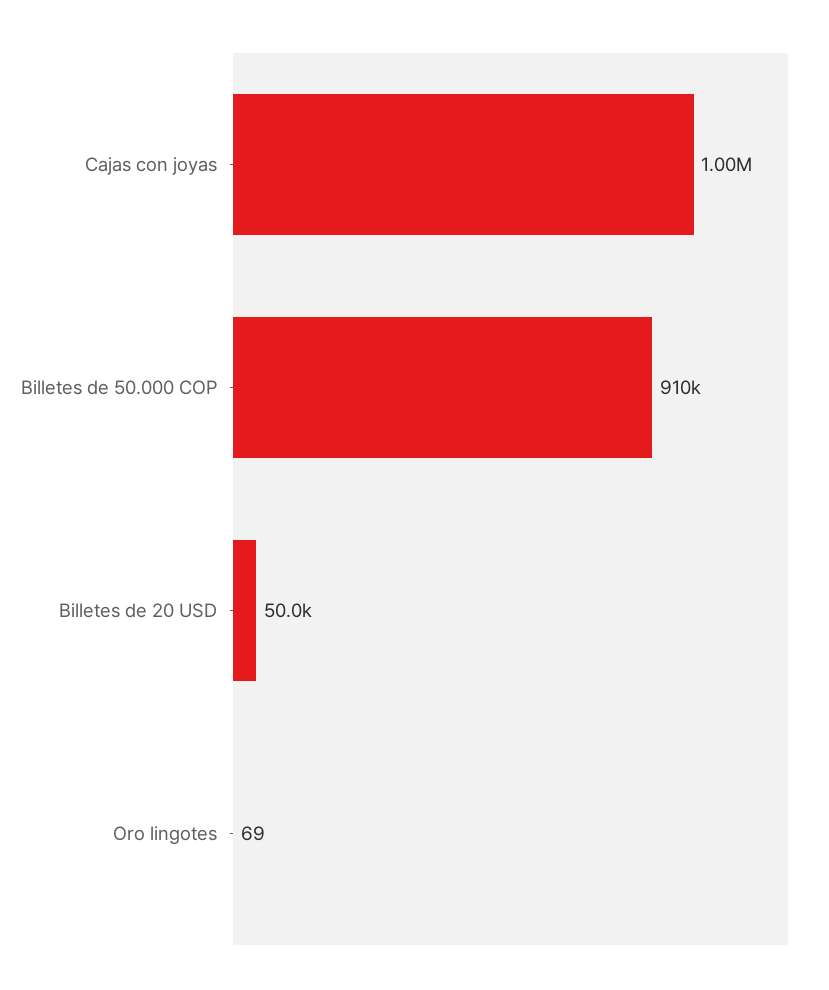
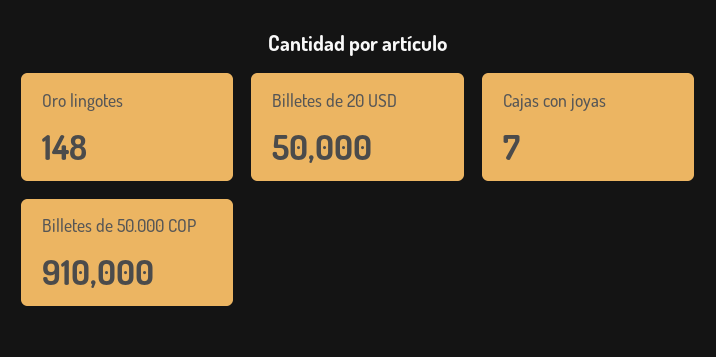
  {
-   "Cajas con joyas": 1000000,
+   "Cajas con joyas": 7,
    "Billetes de 50.000 COP": 910000,
    "Billetes de 20 USD": 50000,
-   "Oro lingotes": 69
+   "Oro lingotes": 148
  }

